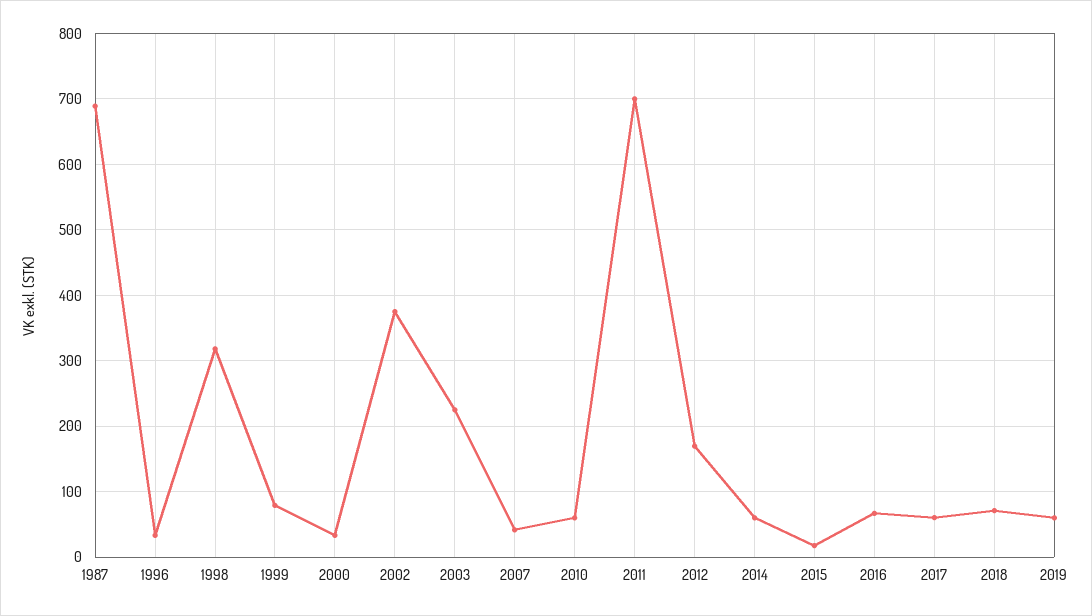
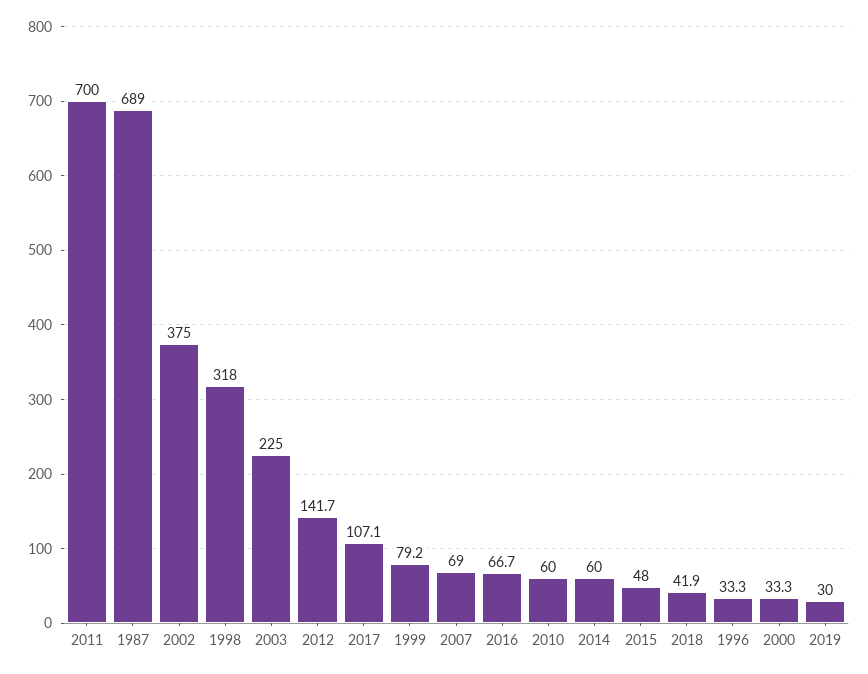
  {
    "1987": 689,
    "1996": 33.3,
    "1998": 318,
    "1999": 79.2,
    "2000": 33.3,
    "2002": 375,
    "2003": 225,
-   "2007": 40,
+   "2007": 69,
    "2010": 60,
    "2011": 700,
-   "2012": 170,
+   "2012": 141.7,
    "2014": 60,
-   "2015": 20,
+   "2015": 48,
    "2016": 66.7,
-   "2017": 60,
+   "2017": 107.1,
-   "2018": 70,
+   "2018": 41.9,
-   "2019": 60
+   "2019": 30
  }

